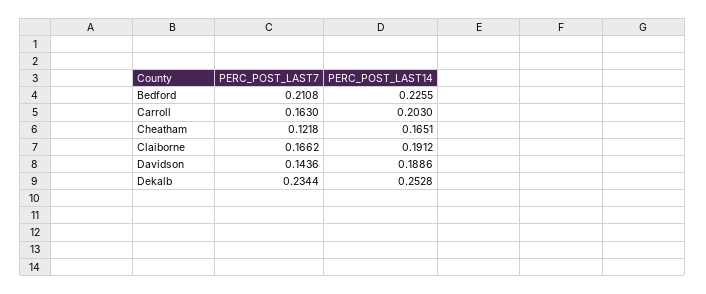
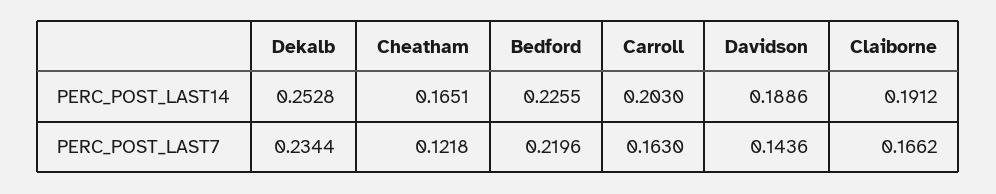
  {
    "PERC_POST_LAST7": {
-     "Bedford": 0.2108,
+     "Bedford": 0.2196,
      "Carroll": 0.163,
      "Cheatham": 0.1218,
      "Claiborne": 0.1662,
      "Davidson": 0.1436,
      "Dekalb": 0.2344
    },
    "PERC_POST_LAST14": {
      "Bedford": 0.2255,
      "Carroll": 0.203,
      "Cheatham": 0.1651,
      "Claiborne": 0.1912,
      "Davidson": 0.1886,
      "Dekalb": 0.2528
    }
  }

